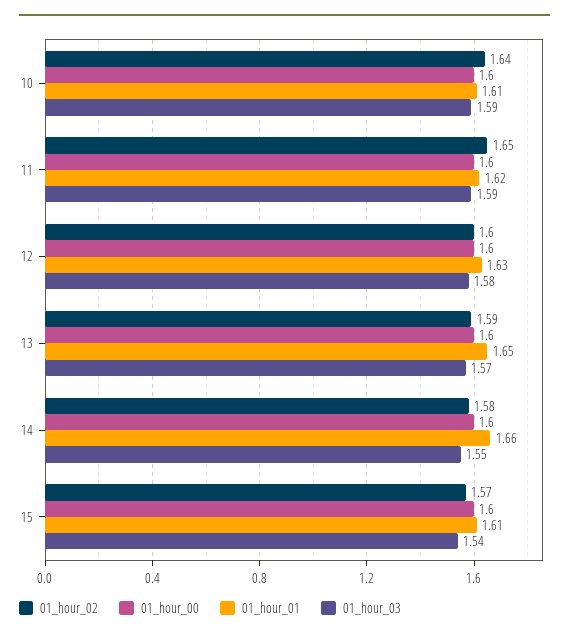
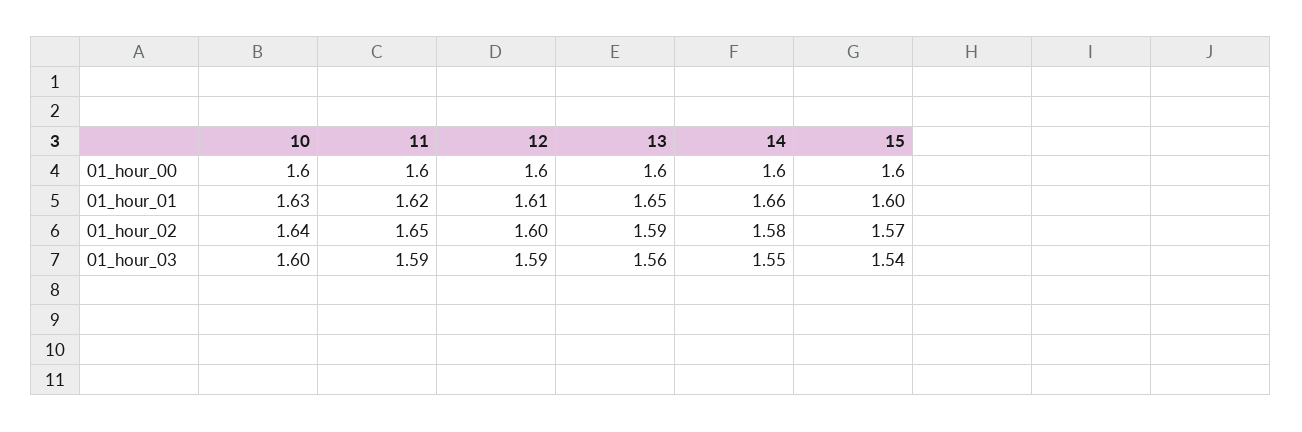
  {
    "01_hour_02": {
      "10": 1.64,
      "11": 1.65,
      "12": 1.6,
      "13": 1.59,
      "14": 1.58,
      "15": 1.57
    },
    "01_hour_00": {
      "10": 1.6,
      "11": 1.6,
      "12": 1.6,
      "13": 1.6,
      "14": 1.6,
      "15": 1.6
    },
    "01_hour_01": {
-     "10": 1.61,
+     "10": 1.63,
      "11": 1.62,
-     "12": 1.63,
+     "12": 1.61,
      "13": 1.65,
      "14": 1.66,
-     "15": 1.61
+     "15": 1.6
    },
    "01_hour_03": {
-     "10": 1.59,
+     "10": 1.6,
      "11": 1.59,
-     "12": 1.58,
+     "12": 1.59,
-     "13": 1.57,
+     "13": 1.56,
      "14": 1.55,
      "15": 1.54
    }
  }

